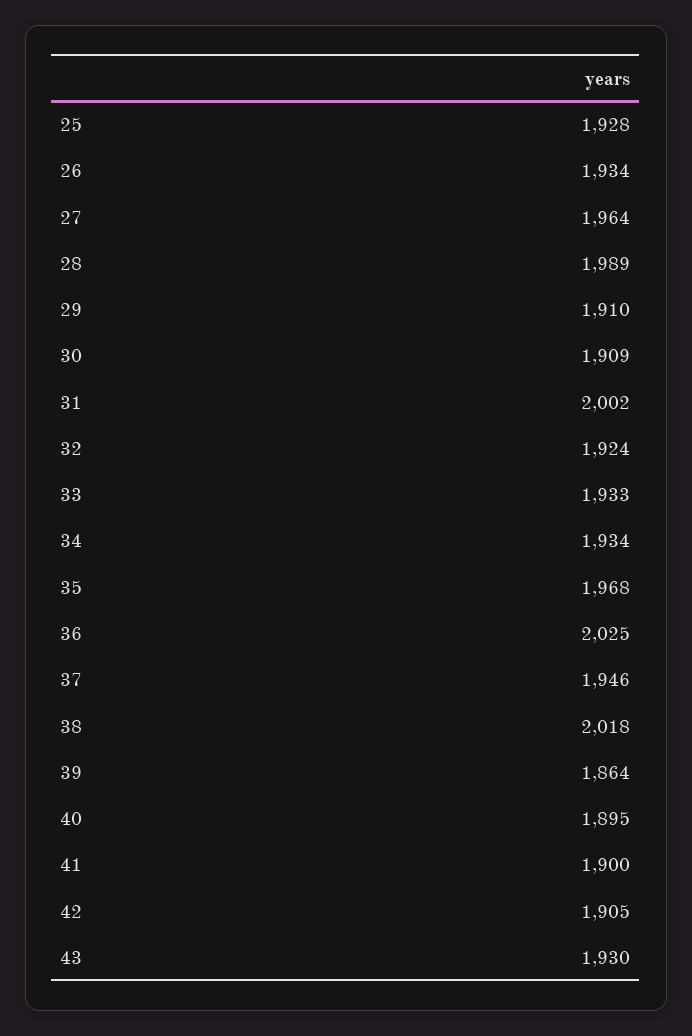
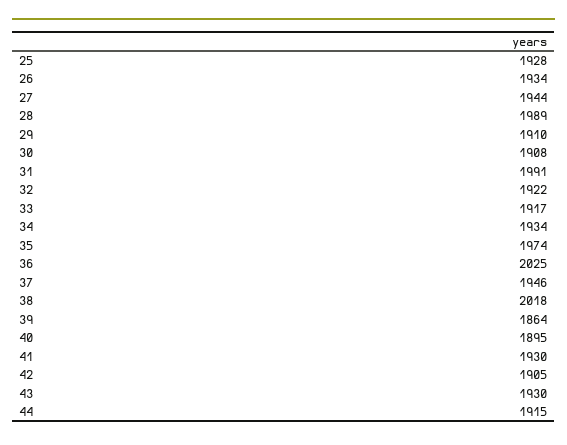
  {
    "25": 1928,
    "26": 1934,
-   "27": 1964,
+   "27": 1944,
    "28": 1989,
    "29": 1910,
-   "30": 1909,
+   "30": 1908,
-   "31": 2002,
+   "31": 1991,
-   "32": 1924,
+   "32": 1922,
-   "33": 1933,
+   "33": 1917,
    "34": 1934,
-   "35": 1968,
+   "35": 1974,
    "36": 2025,
    "37": 1946,
    "38": 2018,
    "39": 1864,
    "40": 1895,
-   "41": 1900,
+   "41": 1930,
    "42": 1905,
-   "43": 1930
+   "43": 1930,
+   "44": 1915
  }

